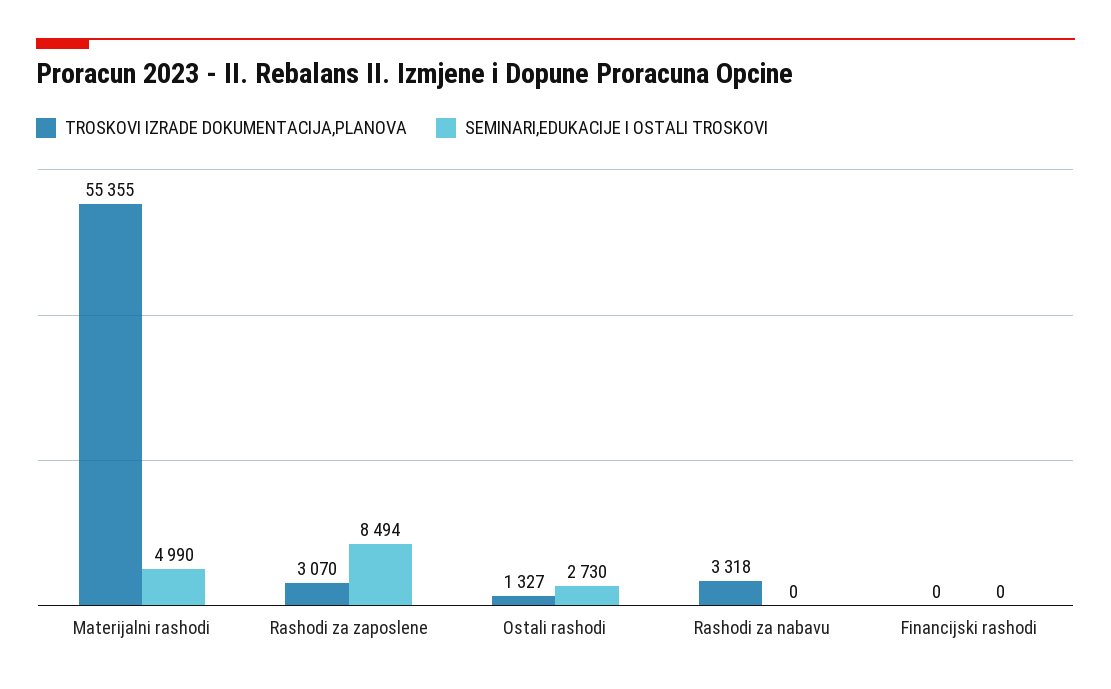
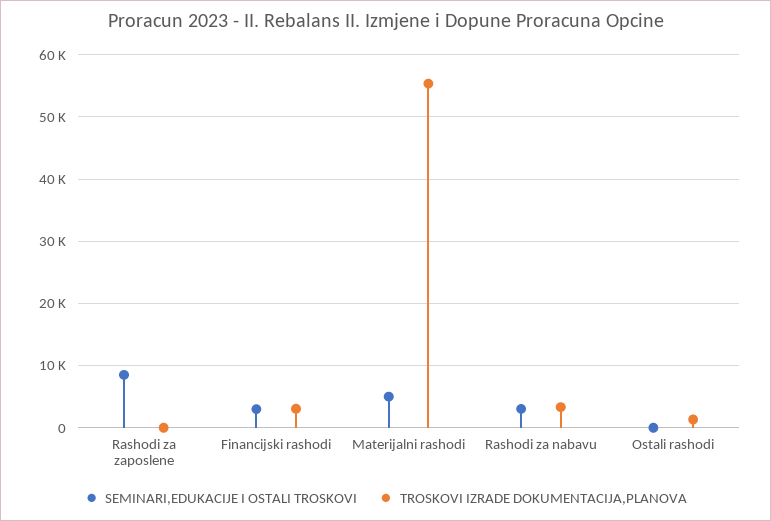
  {
    "TROSKOVI IZRADE DOKUMENTACIJA,PLANOVA": {
      "Materijalni rashodi": 55355,
-     "Rashodi za zaposlene": 3070,
+     "Rashodi za zaposlene": 0,
      "Ostali rashodi": 1327,
      "Rashodi za nabavu": 3318,
-     "Financijski rashodi": 0
+     "Financijski rashodi": 3000
    },
    "SEMINARI,EDUKACIJE I OSTALI TROSKOVI": {
      "Materijalni rashodi": 4990,
      "Rashodi za zaposlene": 8494,
-     "Ostali rashodi": 2730,
+     "Ostali rashodi": 0,
-     "Rashodi za nabavu": 0,
+     "Rashodi za nabavu": 3000,
-     "Financijski rashodi": 0
+     "Financijski rashodi": 3000
    }
  }

